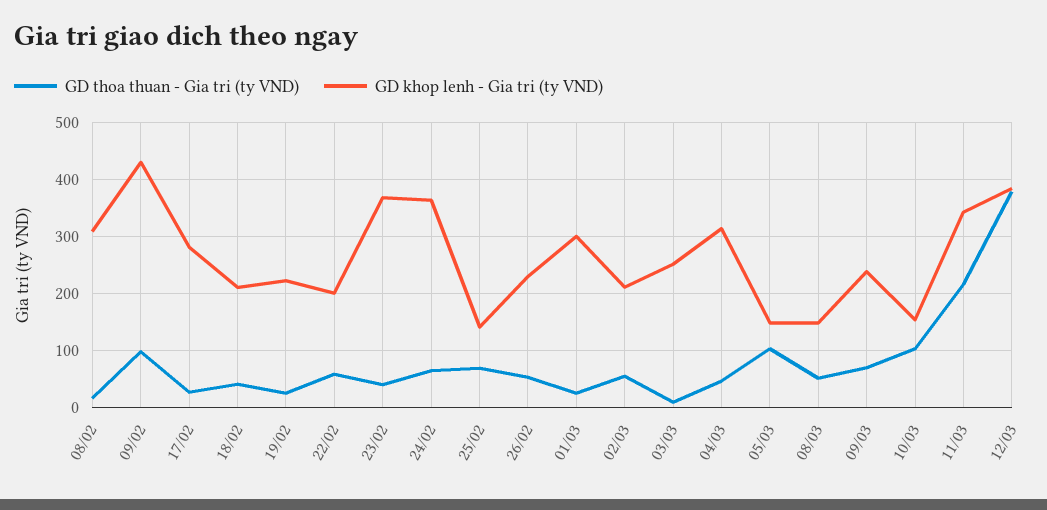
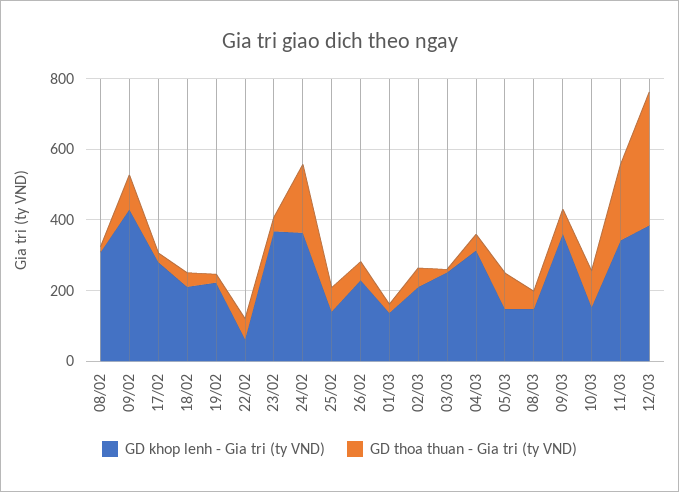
  {
    "GD thoa thuan - Gia tri (ty VND)": {
      "08/02": 20,
      "09/02": 100,
      "17/02": 20,
      "18/02": 40,
      "19/02": 20,
      "22/02": 60,
      "23/02": 40,
-     "24/02": 60,
+     "24/02": 200,
      "25/02": 60,
      "26/02": 60,
      "01/03": 20,
      "02/03": 60,
      "03/03": 0,
      "04/03": 40,
      "05/03": 100,
      "08/03": 60,
      "09/03": 60,
      "10/03": 100,
      "11/03": 220,
      "12/03": 380
    },
    "GD khop lenh - Gia tri (ty VND)": {
      "08/02": 300,
      "09/02": 440,
      "17/02": 280,
      "18/02": 220,
      "19/02": 220,
-     "22/02": 200,
+     "22/02": 50,
      "23/02": 360,
      "24/02": 360,
      "25/02": 140,
      "26/02": 220,
-     "01/03": 300,
+     "01/03": 150,
      "02/03": 220,
      "03/03": 260,
      "04/03": 320,
      "05/03": 140,
      "08/03": 140,
-     "09/03": 240,
+     "09/03": 350,
      "10/03": 160,
      "11/03": 340,
      "12/03": 380
    }
  }

